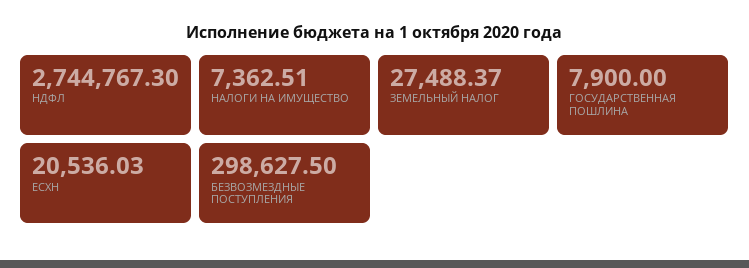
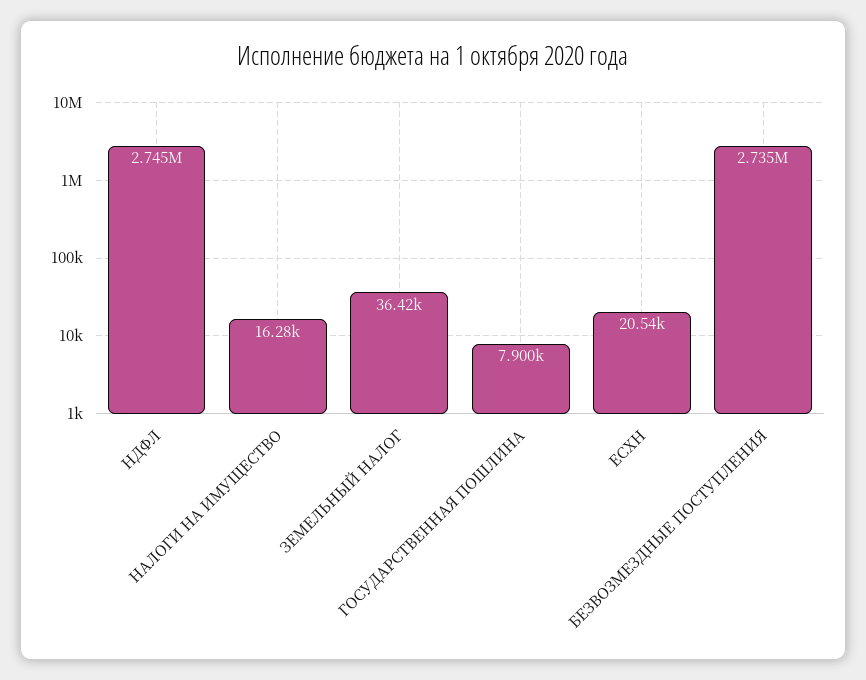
  {
    "НДФЛ": 2744767.3,
-   "НАЛОГИ НА ИМУЩЕСТВО": 7362.51,
+   "НАЛОГИ НА ИМУЩЕСТВО": 16280,
-   "ЗЕМЕЛЬНЫЙ НАЛОГ": 27488.37,
+   "ЗЕМЕЛЬНЫЙ НАЛОГ": 36420,
    "ГОСУДАРСТВЕННАЯ ПОШЛИНА": 7900,
    "ЕСХН": 20536.03,
-   "БЕЗВОЗМЕЗДНЫЕ ПОСТУПЛЕНИЯ": 298627.5
+   "БЕЗВОЗМЕЗДНЫЕ ПОСТУПЛЕНИЯ": 2735000
  }

